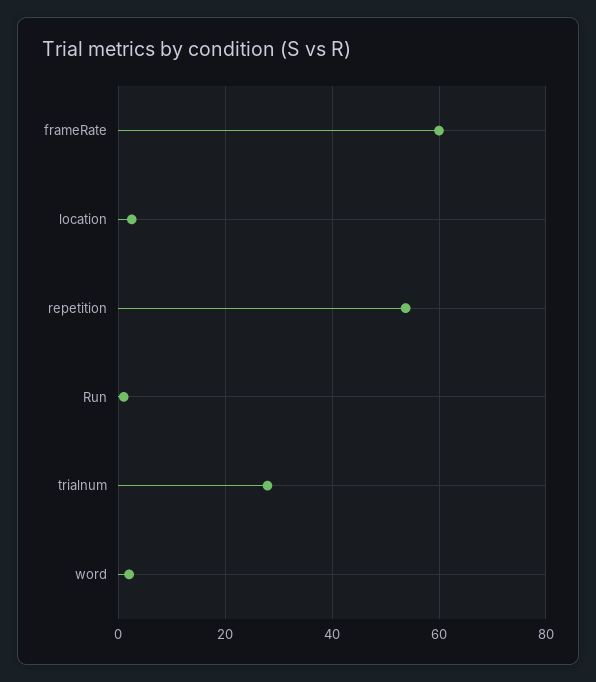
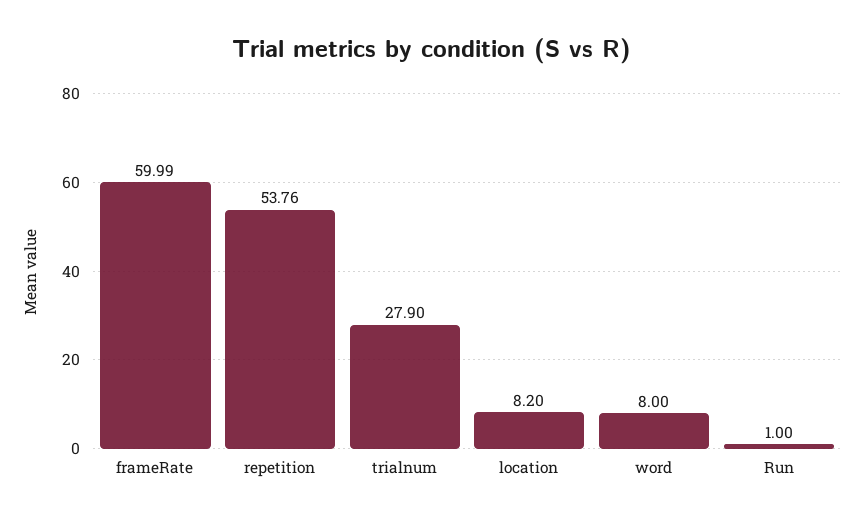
  {
    "frameRate": 59.99,
-   "location": 2,
+   "location": 8.2,
    "repetition": 53.76,
    "Run": 1,
    "trialnum": 27.9,
-   "word": 2
+   "word": 8
  }

